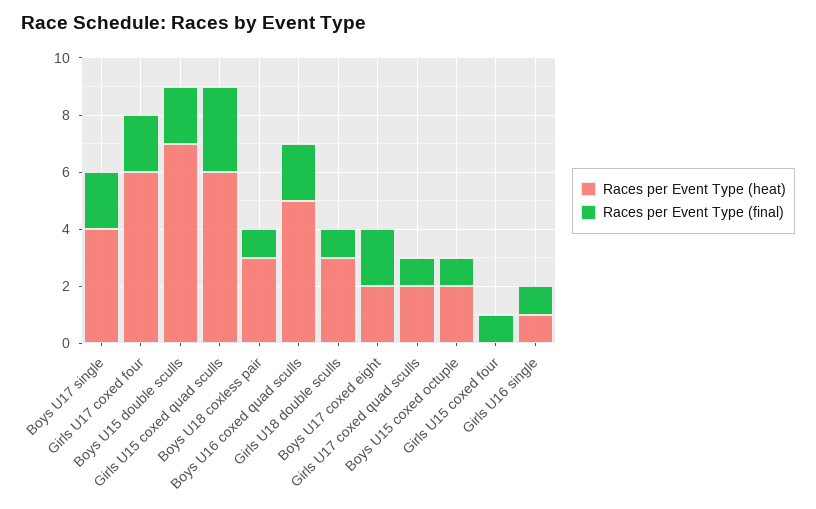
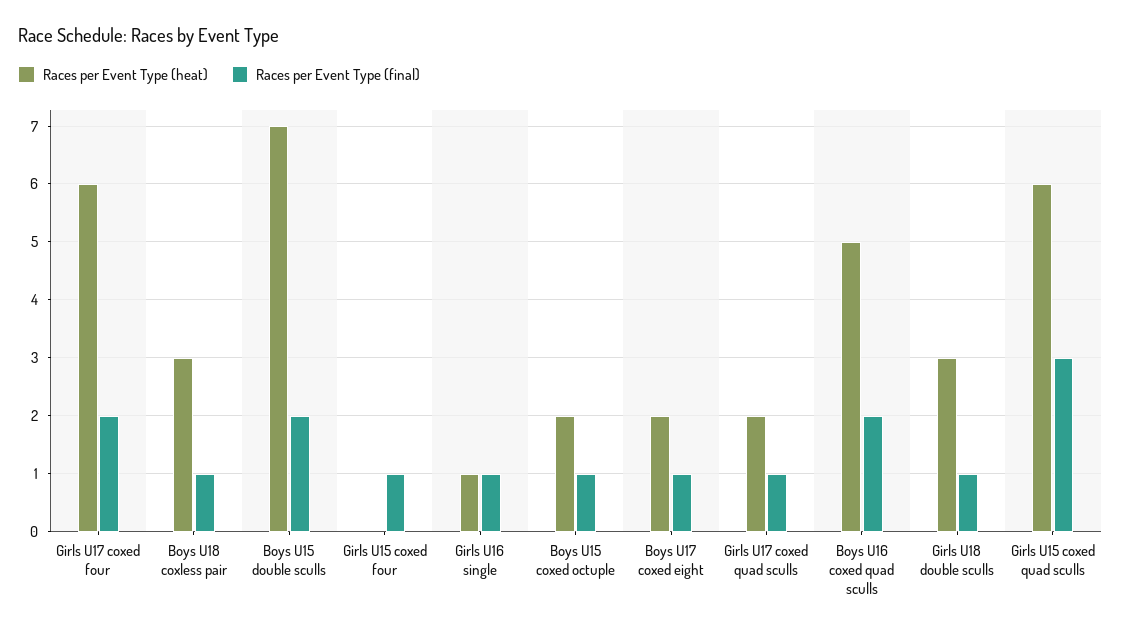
  {
    "Races per Event Type (heat)": {
-     "Boys U17 single": 4,
      "Girls U17 coxed four": 6,
      "Boys U15 double sculls": 7,
      "Girls U15 coxed quad sculls": 6,
      "Boys U18 coxless pair": 3,
      "Boys U16 coxed quad sculls": 5,
      "Girls U18 double sculls": 3,
      "Boys U17 coxed eight": 2,
      "Girls U17 coxed quad sculls": 2,
      "Boys U15 coxed octuple": 2,
      "Girls U15 coxed four": 0,
      "Girls U16 single": 1
    },
    "Races per Event Type (final)": {
-     "Boys U17 single": 2,
      "Girls U17 coxed four": 2,
      "Boys U15 double sculls": 2,
      "Girls U15 coxed quad sculls": 3,
      "Boys U18 coxless pair": 1,
      "Boys U16 coxed quad sculls": 2,
      "Girls U18 double sculls": 1,
-     "Boys U17 coxed eight": 2,
+     "Boys U17 coxed eight": 1,
      "Girls U17 coxed quad sculls": 1,
      "Boys U15 coxed octuple": 1,
      "Girls U15 coxed four": 1,
      "Girls U16 single": 1
    }
  }

